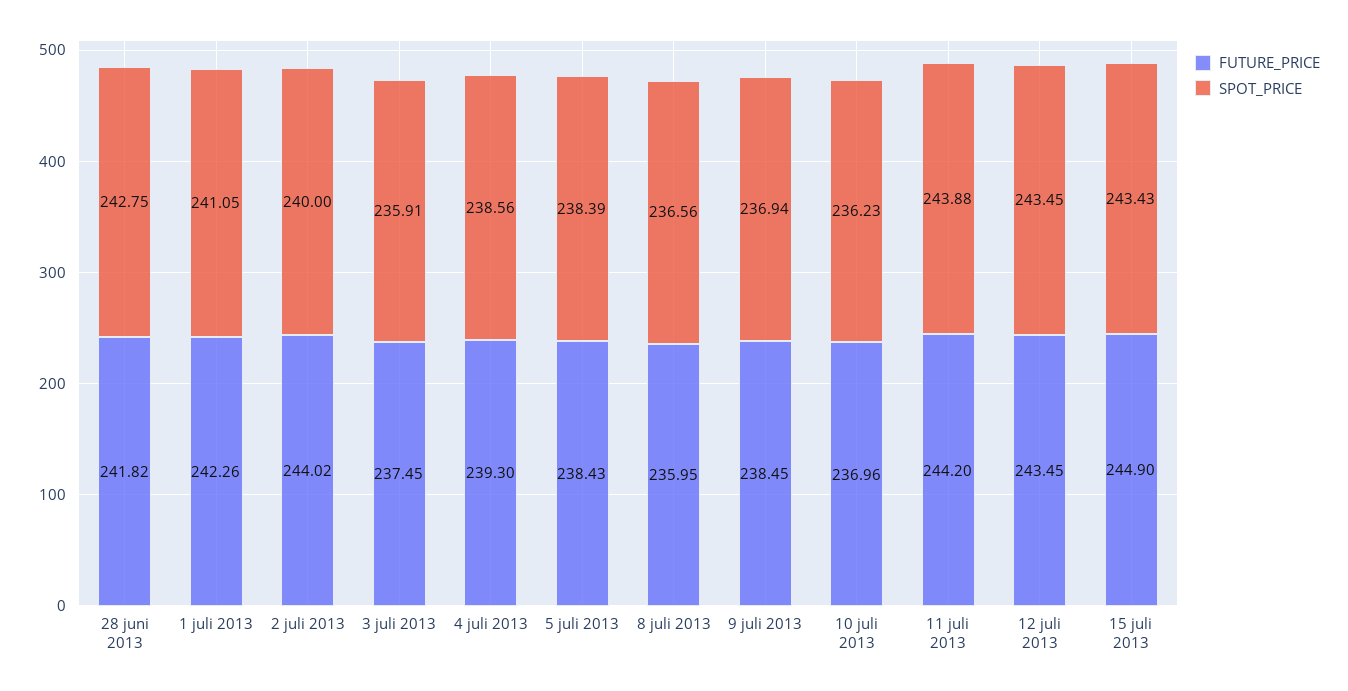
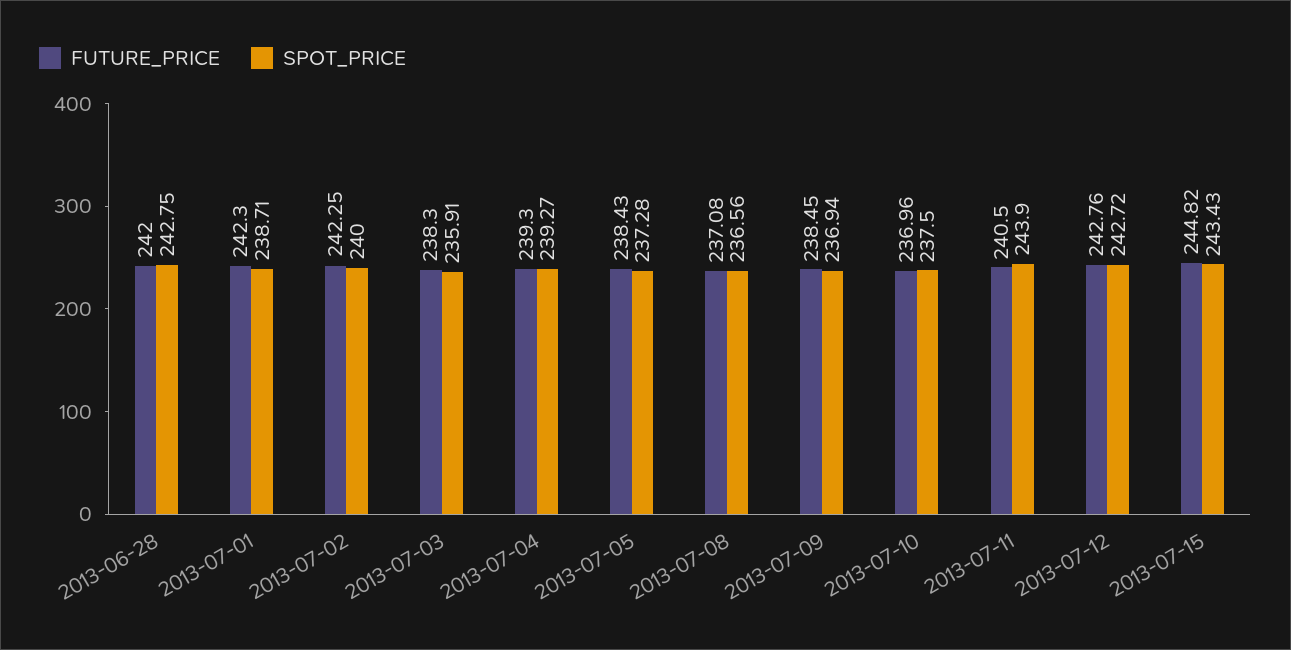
  {
    "FUTURE_PRICE": {
-     "28 juni 2013": 241.82,
+     "28 juni 2013": 242,
-     "1 juli 2013": 242.26,
+     "1 juli 2013": 242.3,
-     "2 juli 2013": 244.02,
+     "2 juli 2013": 242.25,
-     "3 juli 2013": 237.45,
+     "3 juli 2013": 238.3,
      "4 juli 2013": 239.3,
      "5 juli 2013": 238.43,
-     "8 juli 2013": 235.95,
+     "8 juli 2013": 237.08,
      "9 juli 2013": 238.45,
      "10 juli 2013": 236.96,
-     "11 juli 2013": 244.2,
+     "11 juli 2013": 240.5,
-     "12 juli 2013": 243.45,
+     "12 juli 2013": 242.76,
-     "15 juli 2013": 244.9
+     "15 juli 2013": 244.82
    },
    "SPOT_PRICE": {
      "28 juni 2013": 242.75,
-     "1 juli 2013": 241.05,
+     "1 juli 2013": 238.71,
      "2 juli 2013": 240,
      "3 juli 2013": 235.91,
-     "4 juli 2013": 238.56,
+     "4 juli 2013": 239.27,
-     "5 juli 2013": 238.39,
+     "5 juli 2013": 237.28,
      "8 juli 2013": 236.56,
      "9 juli 2013": 236.94,
-     "10 juli 2013": 236.23,
+     "10 juli 2013": 237.5,
-     "11 juli 2013": 243.88,
+     "11 juli 2013": 243.9,
-     "12 juli 2013": 243.45,
+     "12 juli 2013": 242.72,
      "15 juli 2013": 243.43
    }
  }

